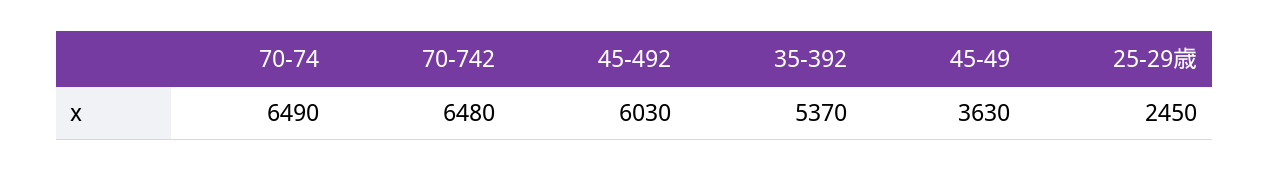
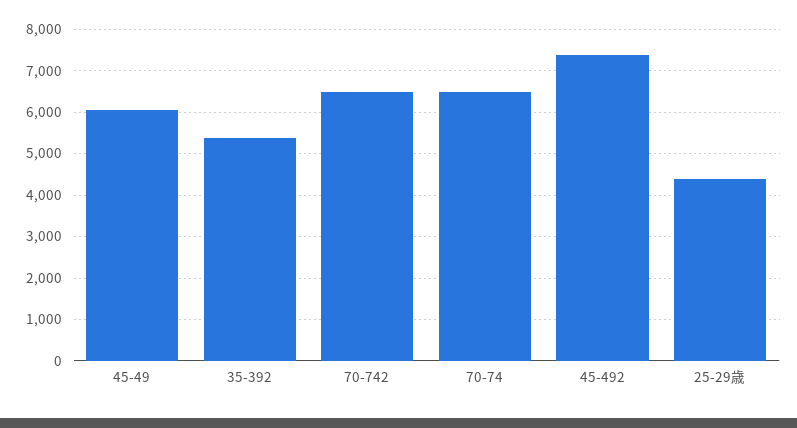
  {
    "70-74": 6490,
    "70-742": 6480,
-   "45-492": 6030,
+   "45-492": 7400,
    "35-392": 5370,
-   "45-49": 3630,
+   "45-49": 6000,
-   "25-29歳": 2450
+   "25-29歳": 4400
  }

